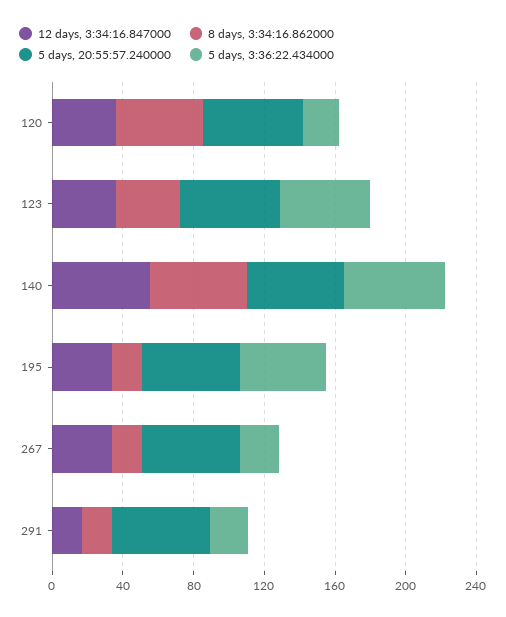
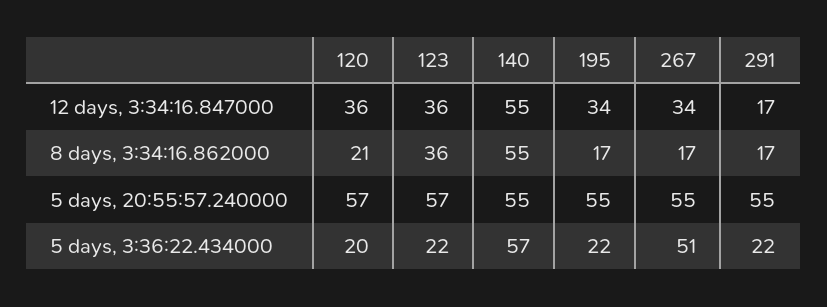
  {
    "12 days, 3:34:16.847000": {
      "120": 36,
      "123": 36,
      "140": 55,
      "195": 34,
      "267": 34,
      "291": 17
    },
    "8 days, 3:34:16.862000": {
-     "120": 50,
+     "120": 21,
      "123": 36,
      "140": 55,
      "195": 17,
      "267": 17,
      "291": 17
    },
    "5 days, 20:55:57.240000": {
      "120": 57,
      "123": 57,
      "140": 55,
      "195": 55,
      "267": 55,
      "291": 55
    },
    "5 days, 3:36:22.434000": {
      "120": 20,
-     "123": 50,
+     "123": 22,
      "140": 57,
-     "195": 50,
+     "195": 22,
-     "267": 20,
+     "267": 51,
      "291": 22
    }
  }

